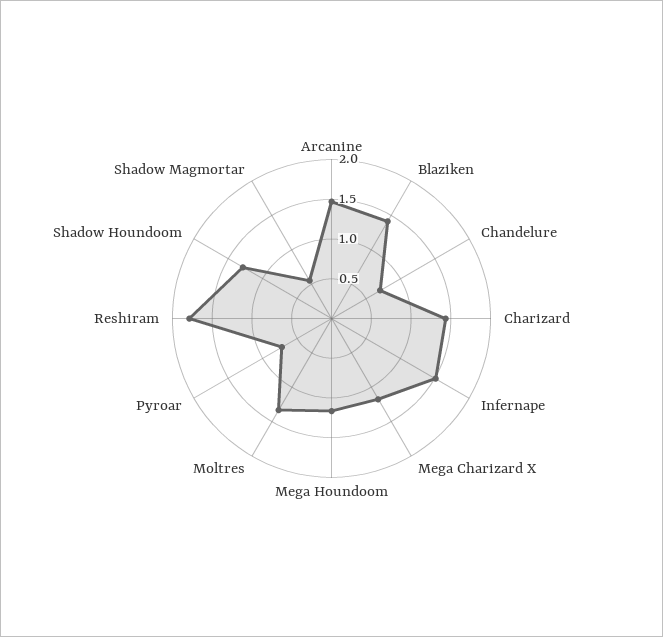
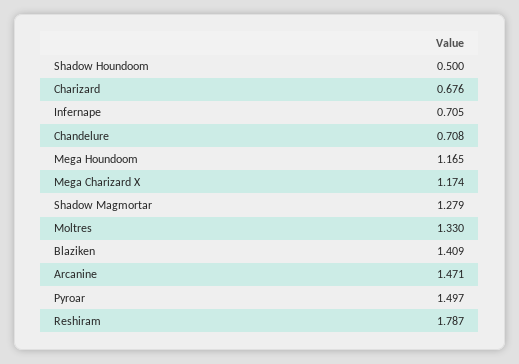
  {
    "Arcanine": 1.471,
    "Blaziken": 1.409,
    "Chandelure": 0.708,
-   "Charizard": 1.5,
+   "Charizard": 0.676,
-   "Infernape": 1.5,
+   "Infernape": 0.705,
    "Mega Charizard X": 1.174,
    "Mega Houndoom": 1.165,
    "Moltres": 1.33,
-   "Pyroar": 0.75,
+   "Pyroar": 1.497,
    "Reshiram": 1.787,
-   "Shadow Houndoom": 1.25,
+   "Shadow Houndoom": 0.5,
-   "Shadow Magmortar": 0.5
+   "Shadow Magmortar": 1.279
  }

